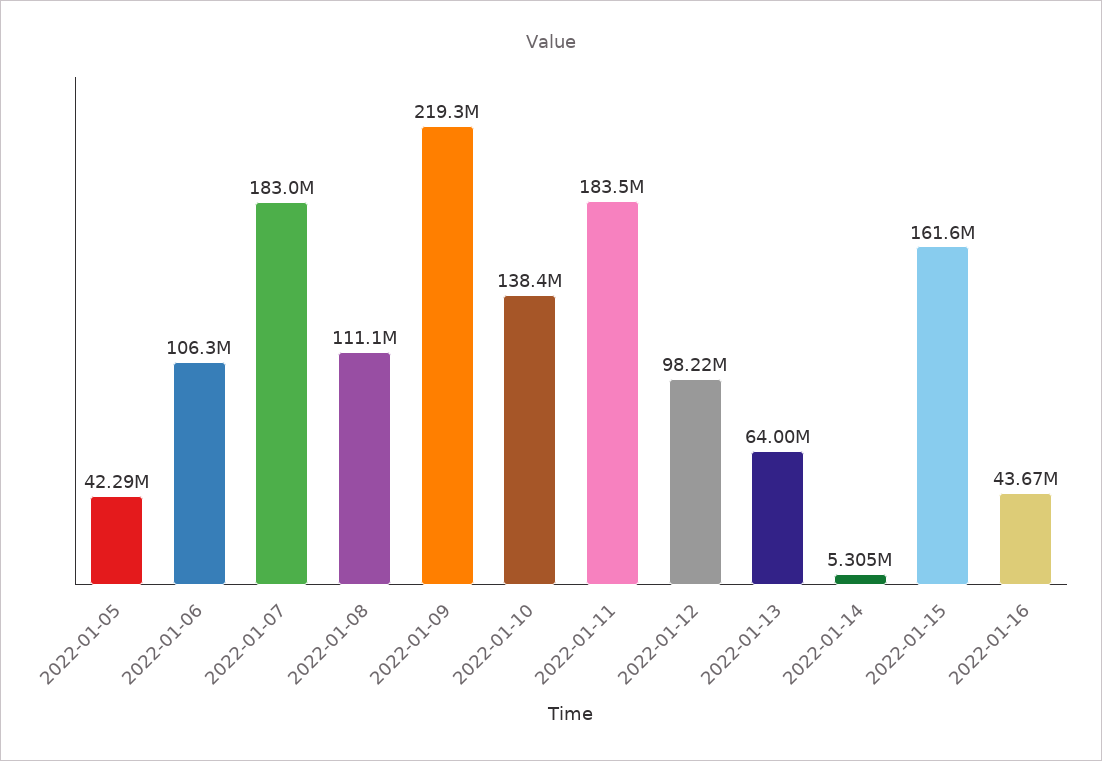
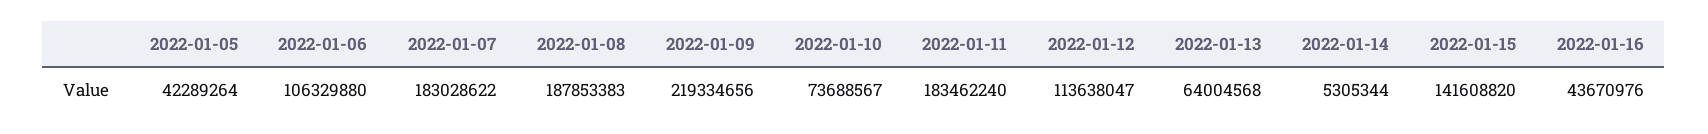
  {
    "2022-01-05": 42289264,
    "2022-01-06": 106329880,
    "2022-01-07": 183028622,
-   "2022-01-08": 111100000,
+   "2022-01-08": 187853383,
    "2022-01-09": 219334656,
-   "2022-01-10": 138400000,
+   "2022-01-10": 73688567,
    "2022-01-11": 183462240,
-   "2022-01-12": 98220000,
+   "2022-01-12": 113638047,
    "2022-01-13": 64004568,
    "2022-01-14": 5305344,
-   "2022-01-15": 161600000,
+   "2022-01-15": 141608820,
    "2022-01-16": 43670976
  }

